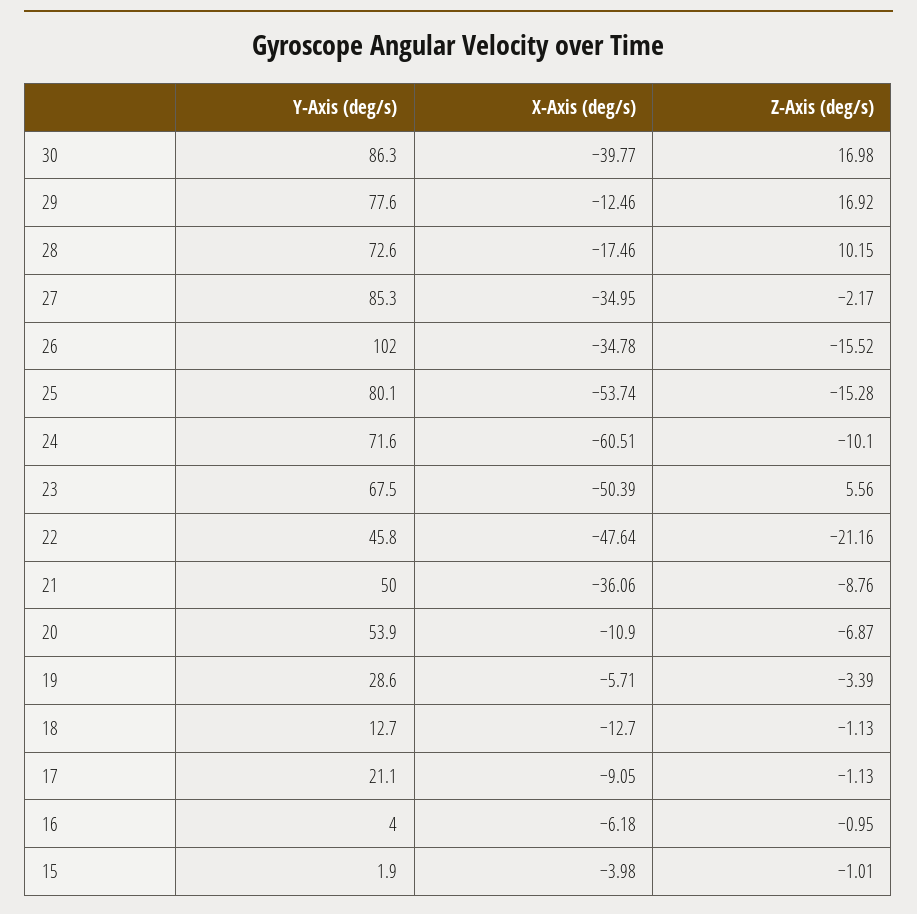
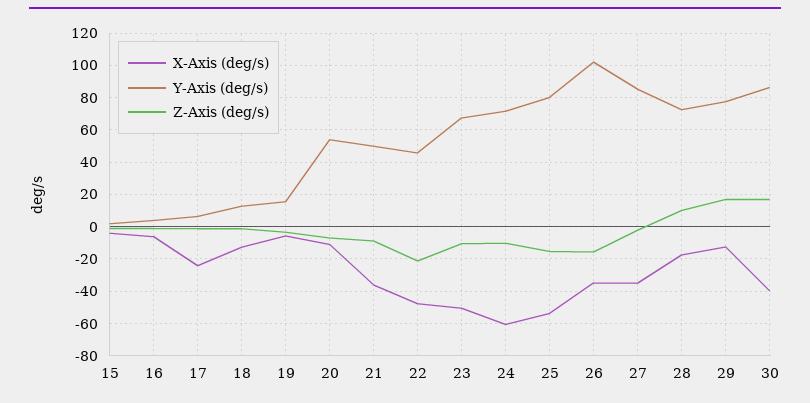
  {
    "Y-Axis (deg/s)": {
      "30": 86.3,
      "29": 77.6,
      "28": 72.6,
      "27": 85.3,
      "26": 102,
      "25": 80.1,
      "24": 71.6,
      "23": 67.5,
      "22": 45.8,
      "21": 50,
      "20": 53.9,
-     "19": 28.6,
+     "19": 15,
      "18": 12.7,
-     "17": 21.1,
+     "17": 5,
      "16": 4,
      "15": 1.9
    },
    "X-Axis (deg/s)": {
      "30": -39.77,
      "29": -12.46,
      "28": -17.46,
      "27": -34.95,
      "26": -34.78,
      "25": -53.74,
      "24": -60.51,
      "23": -50.39,
      "22": -47.64,
      "21": -36.06,
      "20": -10.9,
      "19": -5.71,
      "18": -12.7,
-     "17": -9.05,
+     "17": -25,
      "16": -6.18,
      "15": -3.98
    },
    "Z-Axis (deg/s)": {
      "30": 16.98,
      "29": 16.92,
      "28": 10.15,
      "27": -2.17,
      "26": -15.52,
      "25": -15.28,
      "24": -10.1,
-     "23": 5.56,
+     "23": -10,
      "22": -21.16,
      "21": -8.76,
      "20": -6.87,
      "19": -3.39,
      "18": -1.13,
      "17": -1.13,
      "16": -0.95,
      "15": -1.01
    }
  }

